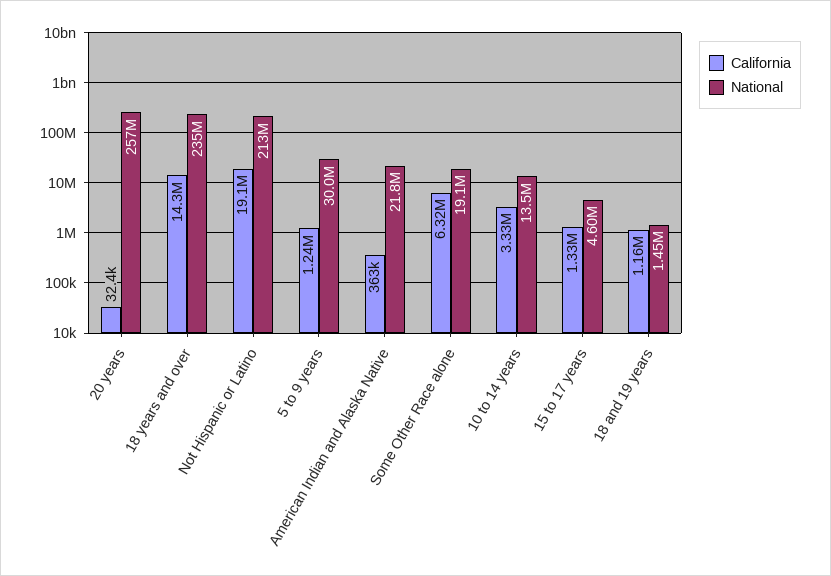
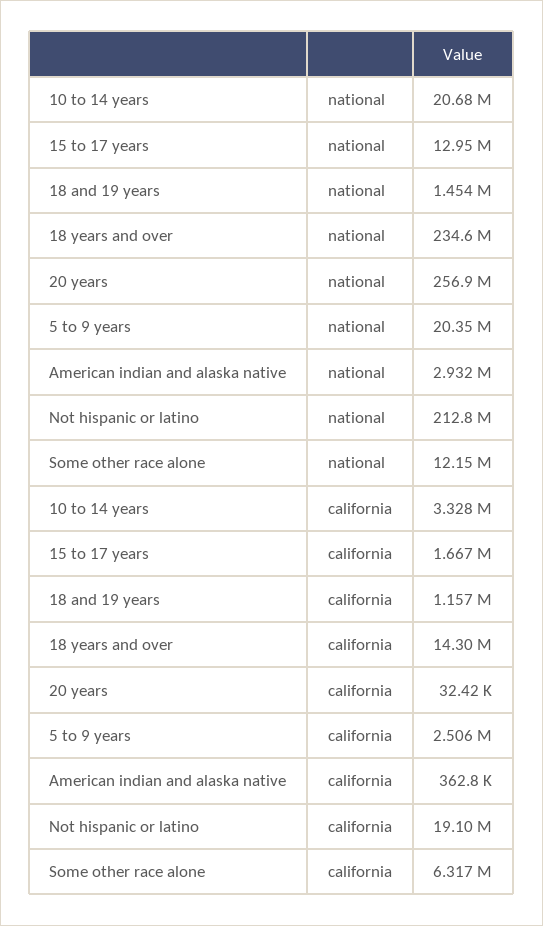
  {
    "California": {
      "20 years": 32420,
      "18 years and over": 14300000,
      "Not Hispanic or Latino": 19100000,
-     "5 to 9 years": 1240000,
+     "5 to 9 years": 2506000,
      "American Indian and Alaska Native": 362800,
      "Some Other Race alone": 6317000,
      "10 to 14 years": 3328000,
-     "15 to 17 years": 1330000,
+     "15 to 17 years": 1667000,
      "18 and 19 years": 1157000
    },
    "National": {
      "20 years": 256900000,
      "18 years and over": 234600000,
      "Not Hispanic or Latino": 212800000,
-     "5 to 9 years": 30000000,
+     "5 to 9 years": 20350000,
-     "American Indian and Alaska Native": 21800000,
+     "American Indian and Alaska Native": 2932000,
-     "Some Other Race alone": 19100000,
+     "Some Other Race alone": 12150000,
-     "10 to 14 years": 13500000,
+     "10 to 14 years": 20680000,
-     "15 to 17 years": 4600000,
+     "15 to 17 years": 12950000,
      "18 and 19 years": 1454000
    }
  }

